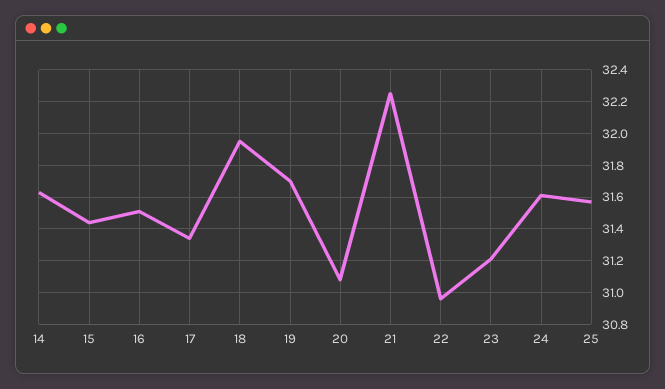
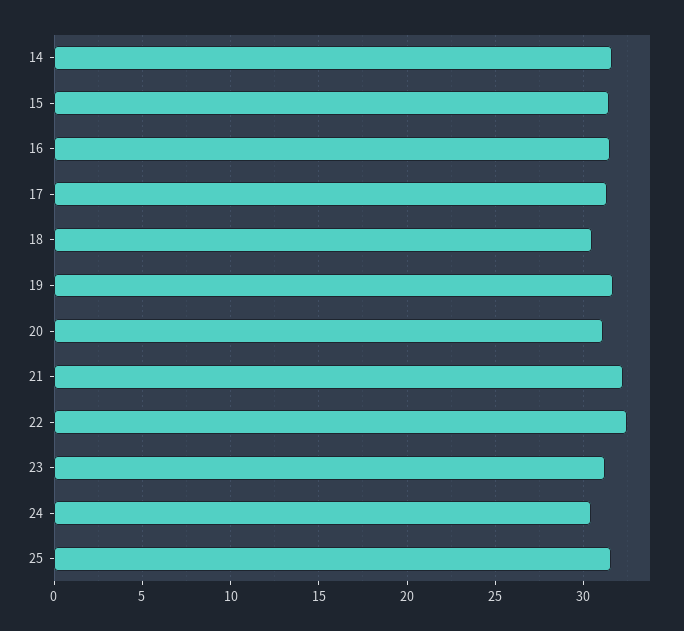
  {
    "14": 31.65,
    "15": 31.45,
    "16": 31.5,
    "17": 31.35,
-   "18": 31.95,
+   "18": 30.5,
    "19": 31.7,
    "20": 31.1,
    "21": 32.25,
-   "22": 30.95,
+   "22": 32.5,
    "23": 31.2,
-   "24": 31.6,
+   "24": 30.5,
    "25": 31.55
  }

